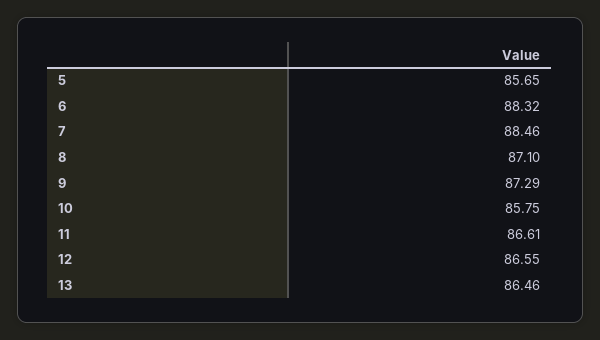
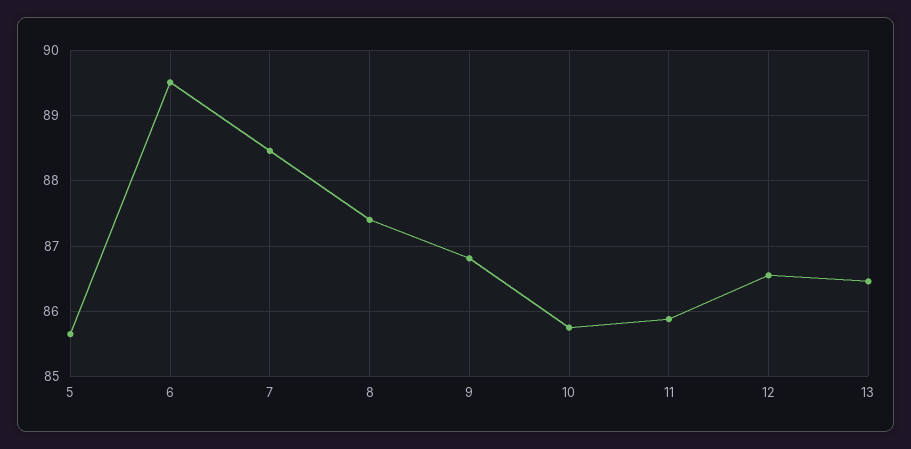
  {
    "5": 85.65,
-   "6": 88.32,
+   "6": 89.5,
    "7": 88.46,
-   "8": 87.1,
+   "8": 87.4,
-   "9": 87.29,
+   "9": 86.8,
    "10": 85.75,
-   "11": 86.61,
+   "11": 85.9,
    "12": 86.55,
    "13": 86.46
  }

